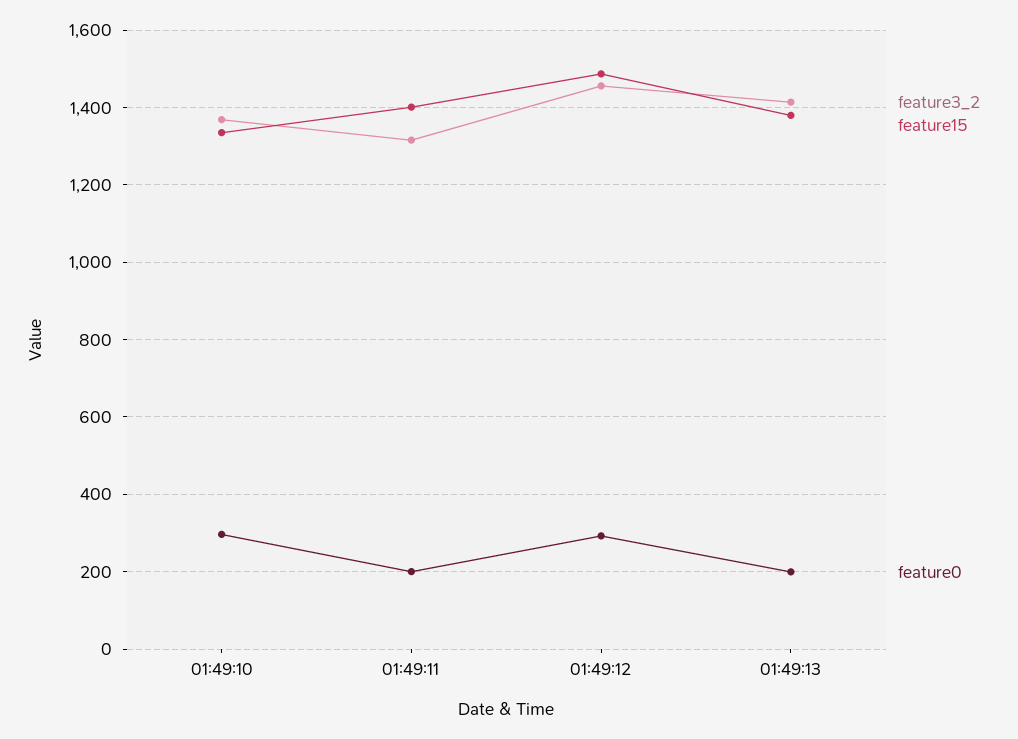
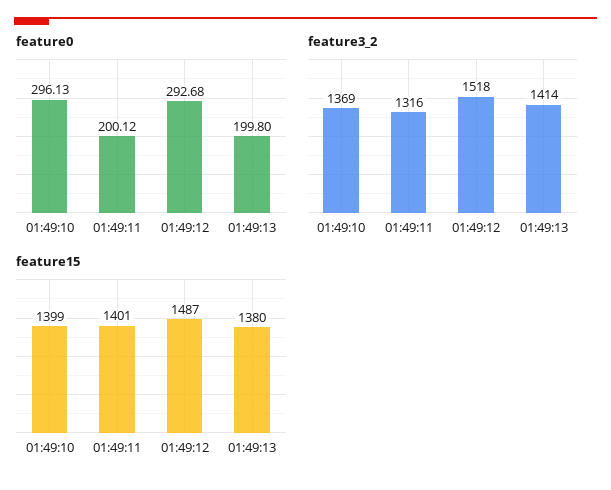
  {
    "feature3_2": {
      "01:49:10": 1369,
      "01:49:11": 1316,
-     "01:49:12": 1460,
+     "01:49:12": 1518,
      "01:49:13": 1414
    },
    "feature15": {
-     "01:49:10": 1340,
+     "01:49:10": 1399,
      "01:49:11": 1401,
      "01:49:12": 1487,
      "01:49:13": 1380
    },
    "feature0": {
      "01:49:10": 296.13,
      "01:49:11": 200.12,
      "01:49:12": 292.68,
      "01:49:13": 199.8
    }
  }

